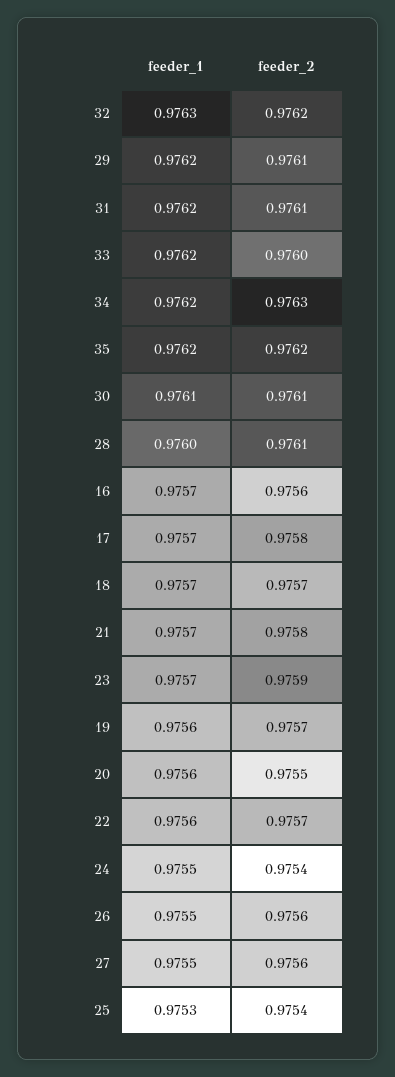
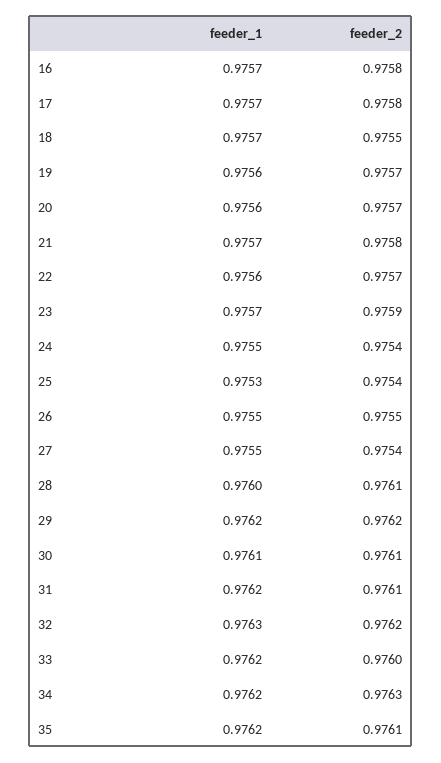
  {
    "feeder_1": {
      "32": 0.9763,
      "29": 0.9762,
      "31": 0.9762,
      "33": 0.9762,
      "34": 0.9762,
      "35": 0.9762,
      "30": 0.9761,
      "28": 0.976,
      "16": 0.9757,
      "17": 0.9757,
      "18": 0.9757,
      "21": 0.9757,
      "23": 0.9757,
      "19": 0.9756,
      "20": 0.9756,
      "22": 0.9756,
      "24": 0.9755,
      "26": 0.9755,
      "27": 0.9755,
      "25": 0.9753
    },
    "feeder_2": {
      "32": 0.9762,
-     "29": 0.9761,
+     "29": 0.9762,
      "31": 0.9761,
      "33": 0.976,
      "34": 0.9763,
-     "35": 0.9762,
+     "35": 0.9761,
      "30": 0.9761,
      "28": 0.9761,
-     "16": 0.9756,
+     "16": 0.9758,
      "17": 0.9758,
-     "18": 0.9757,
+     "18": 0.9755,
      "21": 0.9758,
      "23": 0.9759,
      "19": 0.9757,
-     "20": 0.9755,
+     "20": 0.9757,
      "22": 0.9757,
      "24": 0.9754,
-     "26": 0.9756,
+     "26": 0.9755,
-     "27": 0.9756,
+     "27": 0.9754,
      "25": 0.9754
    }
  }

